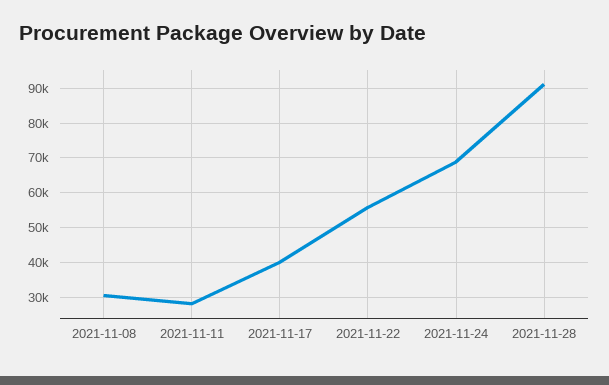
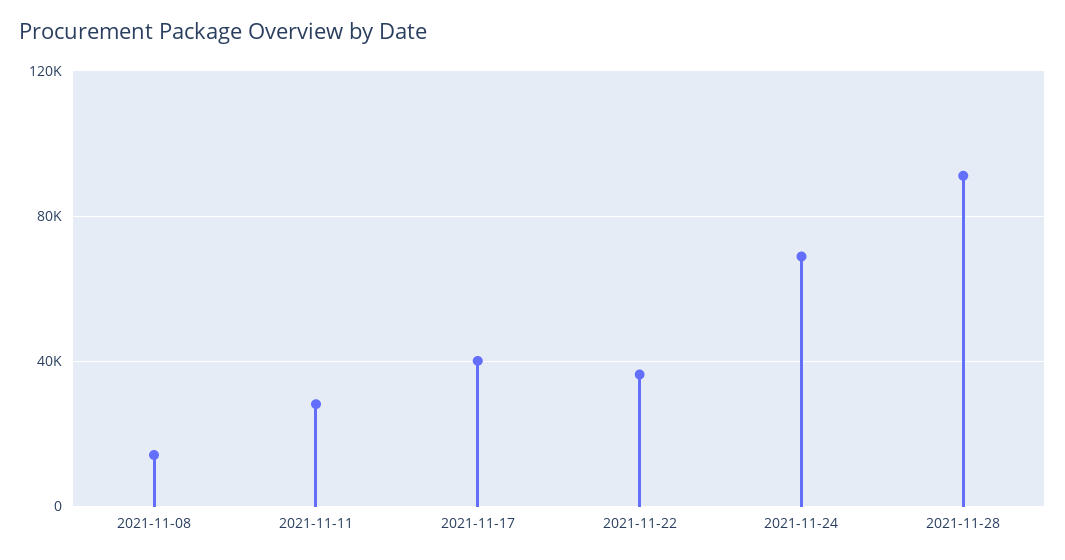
  {
-   "2021-11-08": 30000,
+   "2021-11-08": 15000,
    "2021-11-11": 28000,
    "2021-11-17": 40000,
-   "2021-11-22": 56000,
+   "2021-11-22": 35000,
    "2021-11-24": 68000,
    "2021-11-28": 92000
  }

